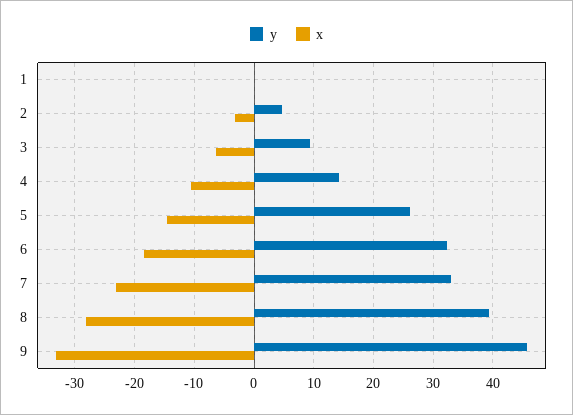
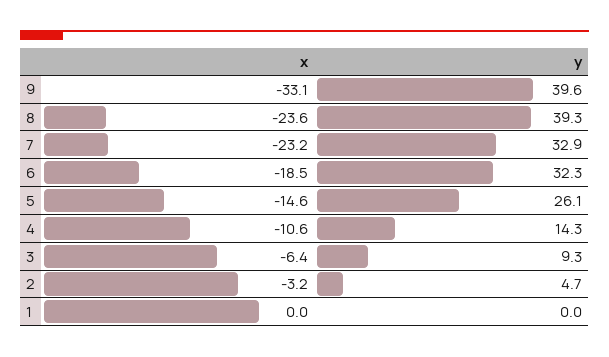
  {
    "y": {
      "1": 0,
      "2": 4.7,
      "3": 9.3,
      "4": 14.3,
      "5": 26.1,
      "6": 32.3,
      "7": 32.9,
      "8": 39.3,
-     "9": 46
+     "9": 39.6
    },
    "x": {
      "1": 0,
      "2": -3.2,
      "3": -6.4,
      "4": -10.6,
      "5": -14.6,
      "6": -18.5,
      "7": -23.2,
-     "8": -28,
+     "8": -23.6,
      "9": -33.1
    }
  }

